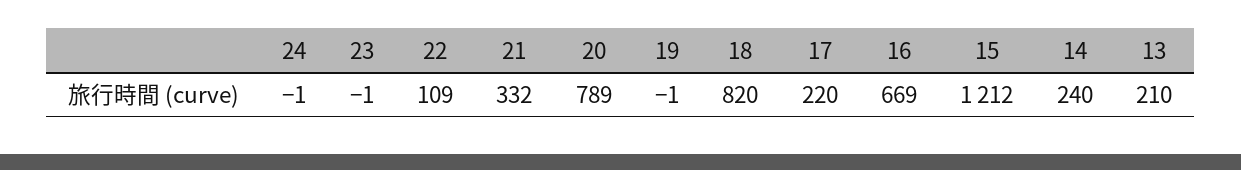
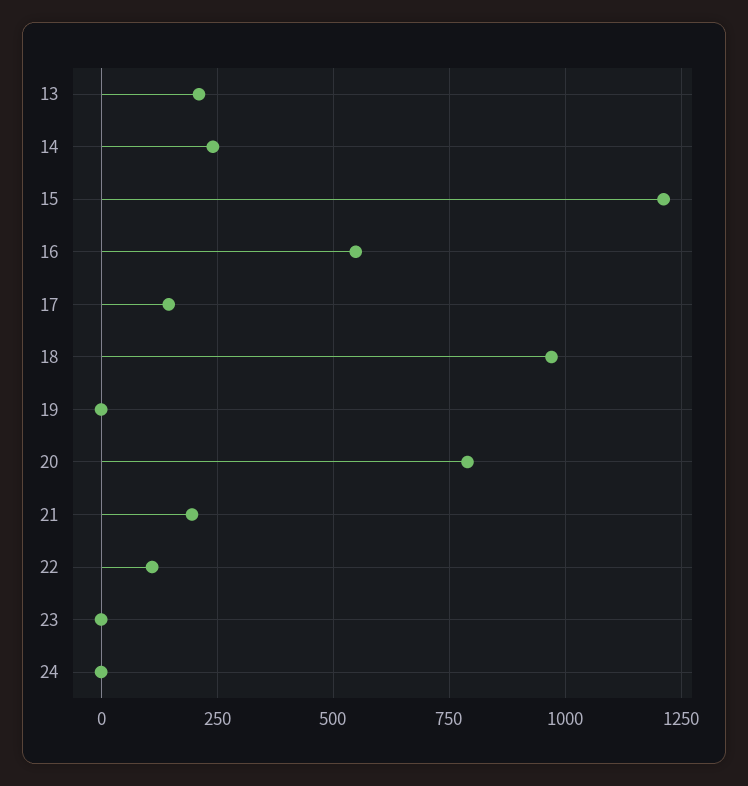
  {
    "24": -1,
    "23": -1,
    "22": 109,
-   "21": 332,
+   "21": 200,
    "20": 789,
    "19": -1,
-   "18": 820,
+   "18": 975,
-   "17": 220,
+   "17": 150,
-   "16": 669,
+   "16": 550,
    "15": 1212,
    "14": 240,
    "13": 210
  }

